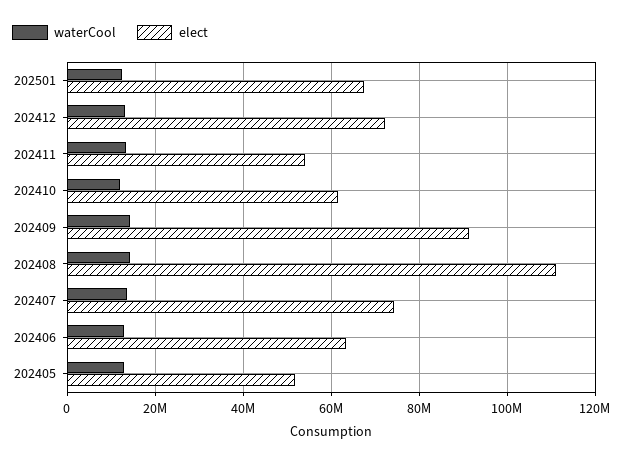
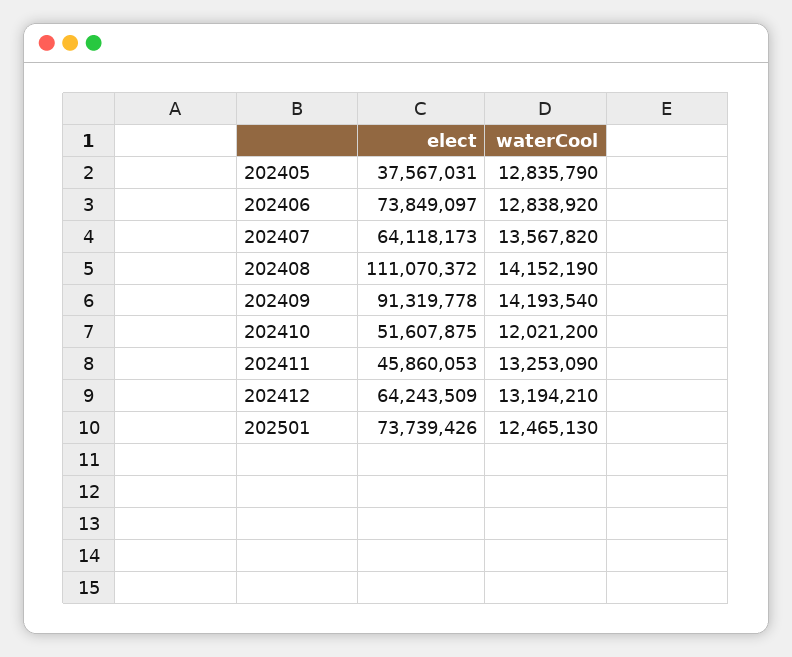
  {
    "waterCool": {
      "202501": 12465130,
      "202412": 13194210,
      "202411": 13253090,
      "202410": 12021200,
      "202409": 14193540,
      "202408": 14152190,
      "202407": 13567820,
      "202406": 12838920,
      "202405": 12835790
    },
    "elect": {
-     "202501": 68000000,
+     "202501": 73739426,
-     "202412": 72000000,
+     "202412": 64243509,
-     "202411": 54000000,
+     "202411": 45860053,
-     "202410": 62000000,
+     "202410": 51607875,
      "202409": 91319778,
      "202408": 111070372,
-     "202407": 74000000,
+     "202407": 64118173,
-     "202406": 64000000,
+     "202406": 73849097,
-     "202405": 52000000
+     "202405": 37567031
    }
  }

